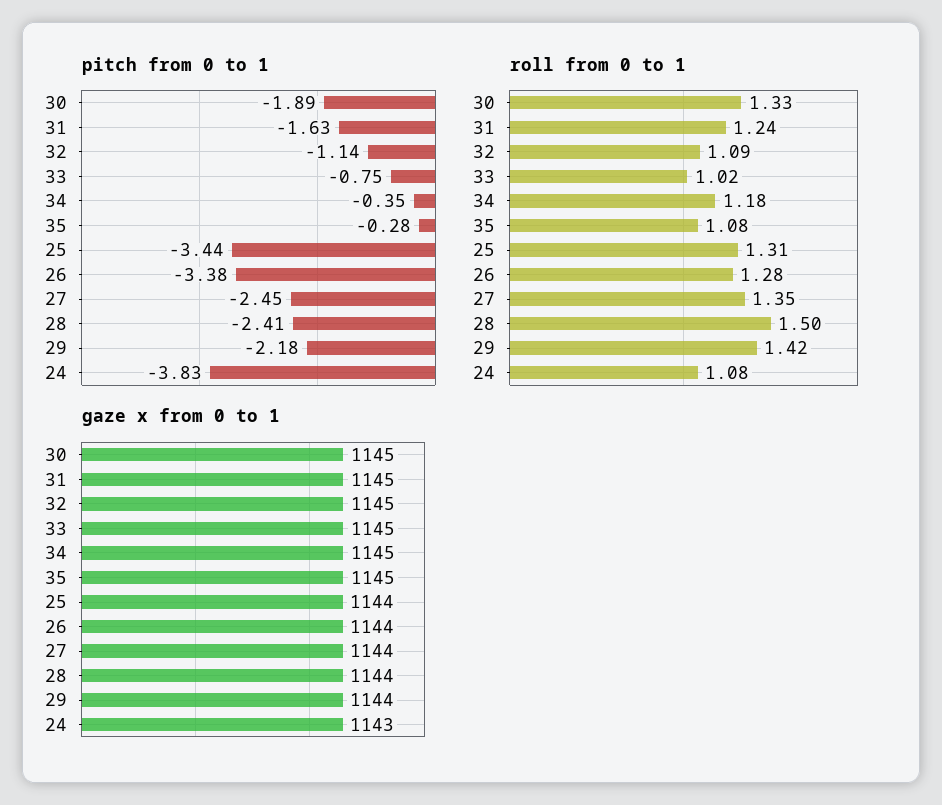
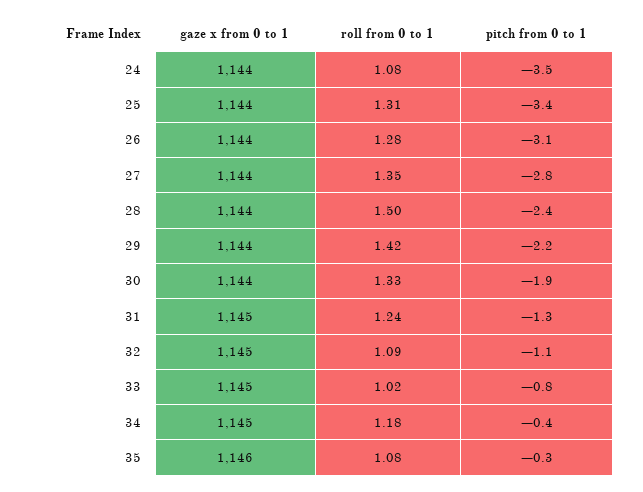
  {
    "pitch from 0 to 1": {
      "30": -1.89,
-     "31": -1.63,
+     "31": -1.3,
      "32": -1.14,
      "33": -0.75,
      "34": -0.35,
      "35": -0.28,
      "25": -3.44,
-     "26": -3.38,
+     "26": -3.1,
-     "27": -2.45,
+     "27": -2.8,
      "28": -2.41,
      "29": -2.18,
-     "24": -3.83
+     "24": -3.5
    },
    "roll from 0 to 1": {
      "30": 1.33,
      "31": 1.24,
      "32": 1.09,
      "33": 1.02,
      "34": 1.18,
      "35": 1.08,
      "25": 1.31,
      "26": 1.28,
      "27": 1.35,
      "28": 1.5,
      "29": 1.42,
      "24": 1.08
    },
    "gaze x from 0 to 1": {
-     "30": 1145,
+     "30": 1144,
      "31": 1145,
      "32": 1145,
      "33": 1145,
      "34": 1145,
-     "35": 1145,
+     "35": 1146,
      "25": 1144,
      "26": 1144,
      "27": 1144,
      "28": 1144,
      "29": 1144,
-     "24": 1143
+     "24": 1144
    }
  }

